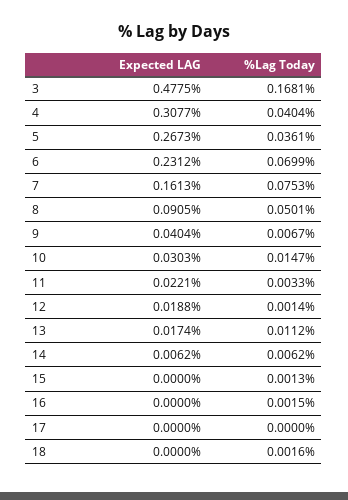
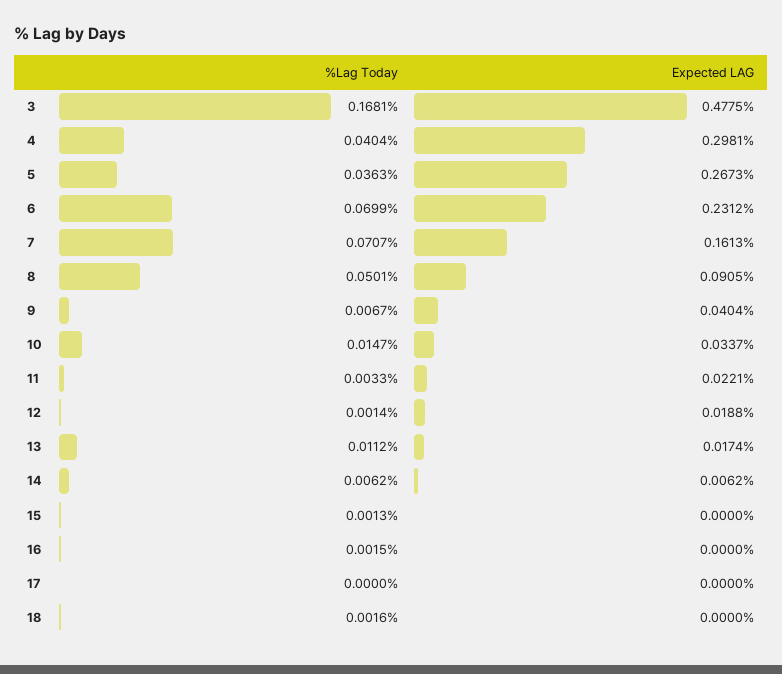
  {
    "Expected LAG": {
      "3": 0.4775,
-     "4": 0.3077,
+     "4": 0.2981,
      "5": 0.2673,
      "6": 0.2312,
      "7": 0.1613,
      "8": 0.0905,
      "9": 0.0404,
-     "10": 0.0303,
+     "10": 0.0337,
      "11": 0.0221,
      "12": 0.0188,
      "13": 0.0174,
      "14": 0.0062,
      "15": 0,
      "16": 0,
      "17": 0,
      "18": 0
    },
    "%Lag Today": {
      "3": 0.1681,
      "4": 0.0404,
-     "5": 0.0361,
+     "5": 0.0363,
      "6": 0.0699,
-     "7": 0.0753,
+     "7": 0.0707,
      "8": 0.0501,
      "9": 0.0067,
      "10": 0.0147,
      "11": 0.0033,
      "12": 0.0014,
      "13": 0.0112,
      "14": 0.0062,
      "15": 0.0013,
      "16": 0.0015,
      "17": 0,
      "18": 0.0016
    }
  }

